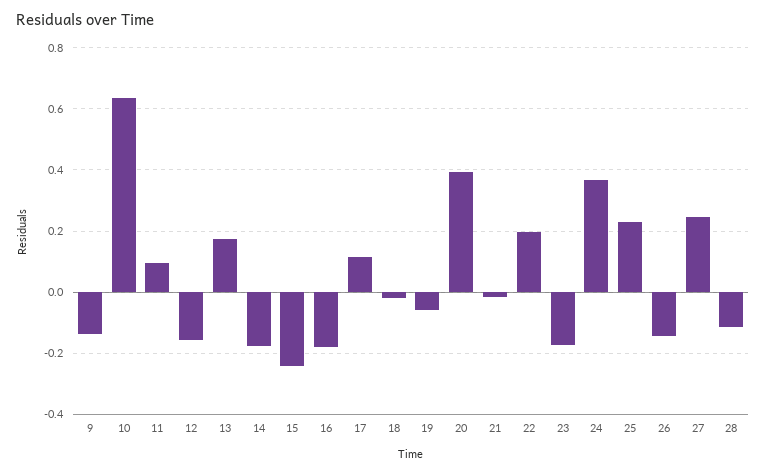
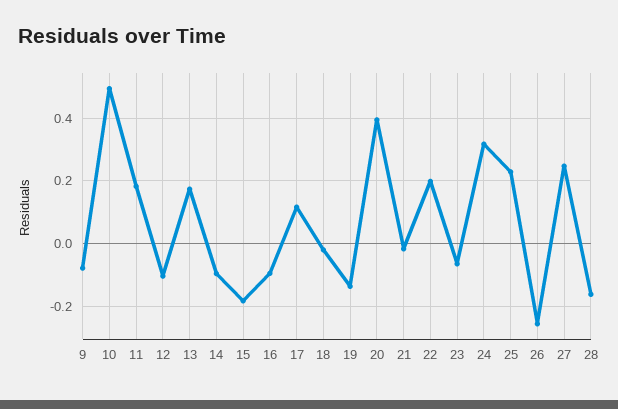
  {
-   "9": -0.14,
+   "9": -0.08,
-   "10": 0.64,
+   "10": 0.5,
-   "11": 0.1,
+   "11": 0.18,
-   "12": -0.16,
+   "12": -0.1,
    "13": 0.18,
-   "14": -0.18,
+   "14": -0.1,
-   "15": -0.24,
+   "15": -0.18,
-   "16": -0.18,
+   "16": -0.1,
    "17": 0.12,
    "18": -0.02,
-   "19": -0.06,
+   "19": -0.14,
    "20": 0.4,
    "21": -0.02,
    "22": 0.2,
-   "23": -0.18,
+   "23": -0.06,
-   "24": 0.36,
+   "24": 0.32,
    "25": 0.22,
-   "26": -0.14,
+   "26": -0.26,
    "27": 0.24,
-   "28": -0.12
+   "28": -0.16
  }

